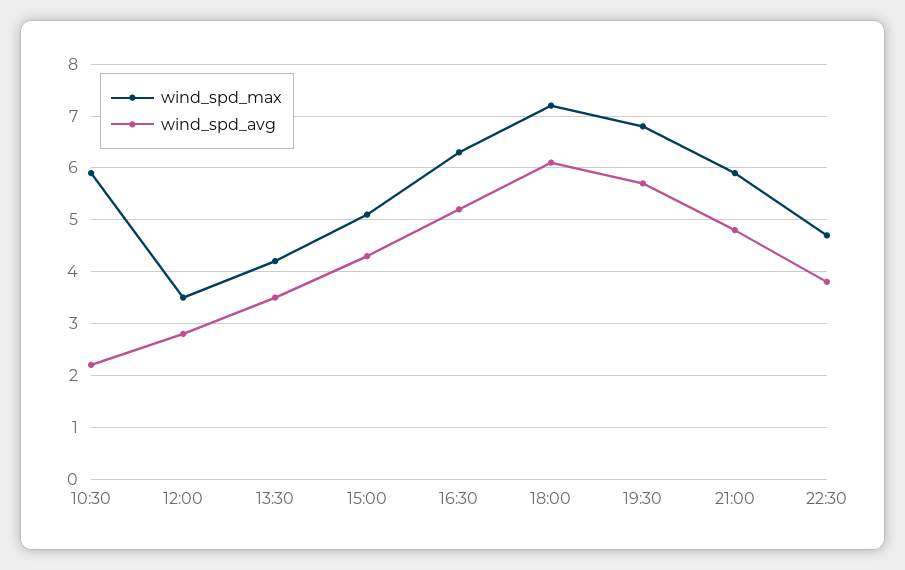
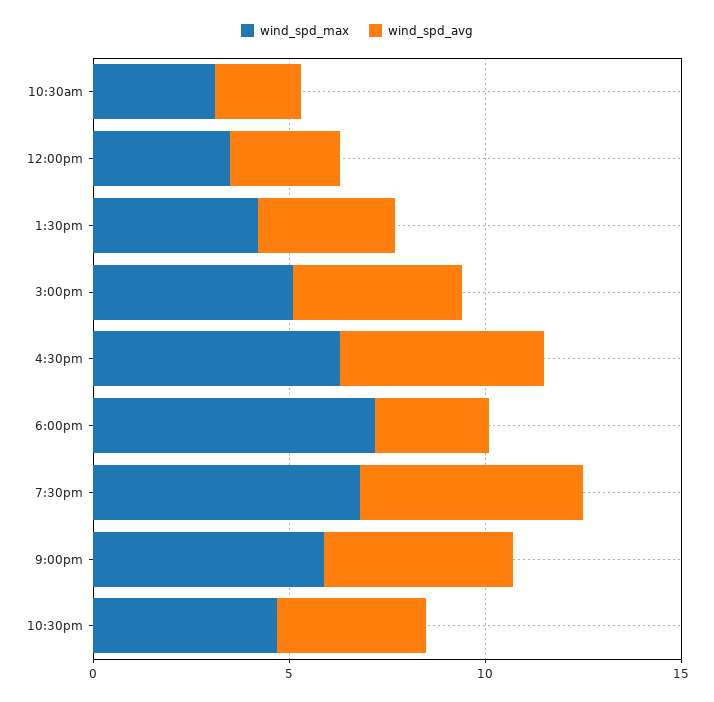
  {
    "wind_spd_max": {
-     "10:30": 6,
+     "10:30": 3,
      "12:00": 3.5,
      "13:30": 4,
      "15:00": 5,
      "16:30": 6.5,
      "18:00": 7,
      "19:30": 7,
      "21:00": 6,
      "22:30": 4.5
    },
    "wind_spd_avg": {
      "10:30": 2,
      "12:00": 3,
      "13:30": 3.5,
      "15:00": 4.5,
      "16:30": 5,
-     "18:00": 6,
+     "18:00": 3,
      "19:30": 5.5,
      "21:00": 5,
      "22:30": 4
    }
  }

